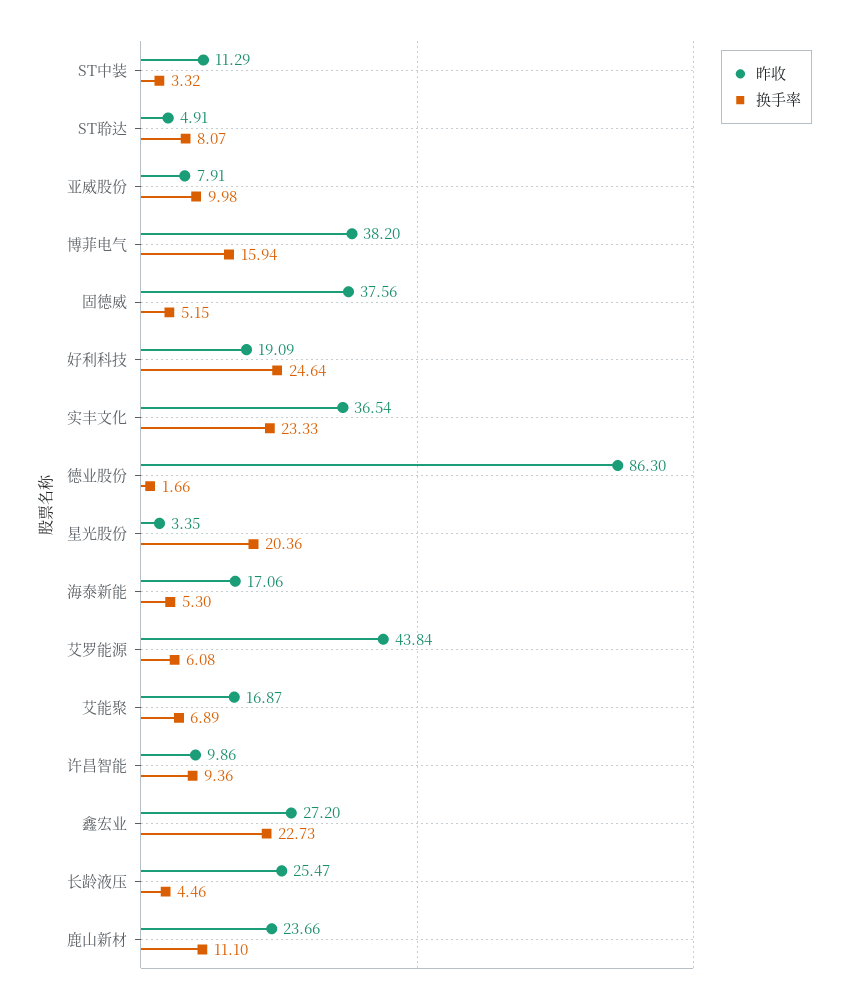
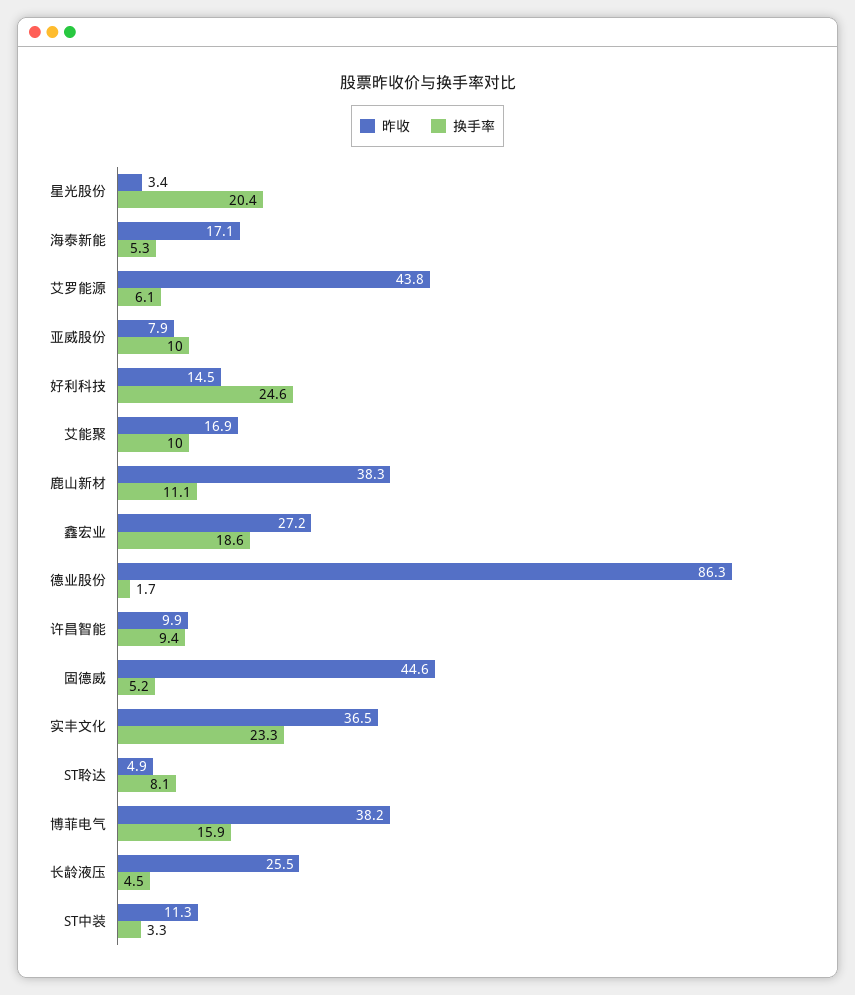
  {
    "昨收": {
      "ST中装": 11.29,
      "ST聆达": 4.91,
      "亚威股份": 7.91,
      "博菲电气": 38.2,
-     "固德威": 37.56,
+     "固德威": 44.6,
-     "好利科技": 19.09,
+     "好利科技": 14.5,
      "实丰文化": 36.54,
      "德业股份": 86.3,
      "星光股份": 3.35,
      "海泰新能": 17.06,
      "艾罗能源": 43.84,
      "艾能聚": 16.87,
      "许昌智能": 9.86,
      "鑫宏业": 27.2,
      "长龄液压": 25.47,
-     "鹿山新材": 23.66
+     "鹿山新材": 38.3
    },
    "换手率": {
      "ST中装": 3.32,
      "ST聆达": 8.07,
      "亚威股份": 9.98,
      "博菲电气": 15.94,
      "固德威": 5.15,
      "好利科技": 24.64,
      "实丰文化": 23.33,
      "德业股份": 1.66,
      "星光股份": 20.36,
      "海泰新能": 5.3,
      "艾罗能源": 6.08,
-     "艾能聚": 6.89,
+     "艾能聚": 10,
      "许昌智能": 9.36,
-     "鑫宏业": 22.73,
+     "鑫宏业": 18.6,
      "长龄液压": 4.46,
      "鹿山新材": 11.1
    }
  }

